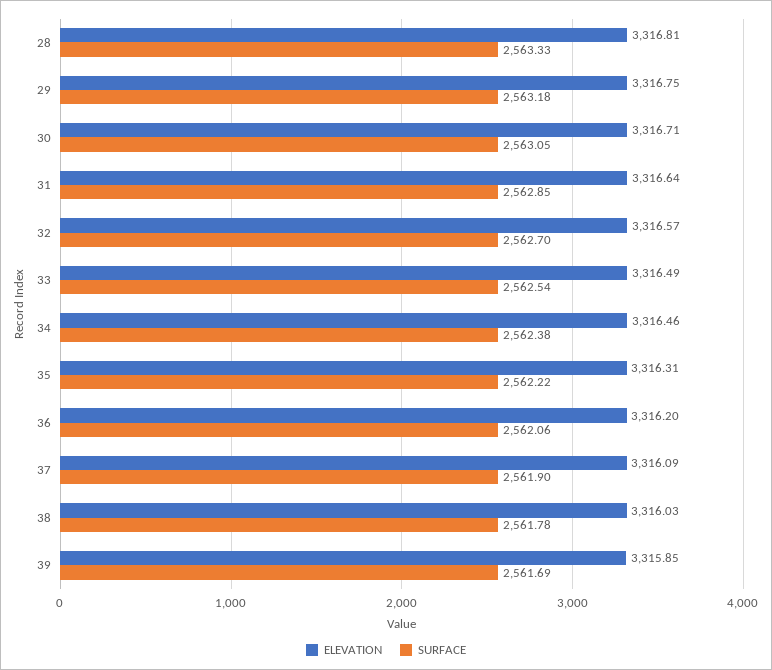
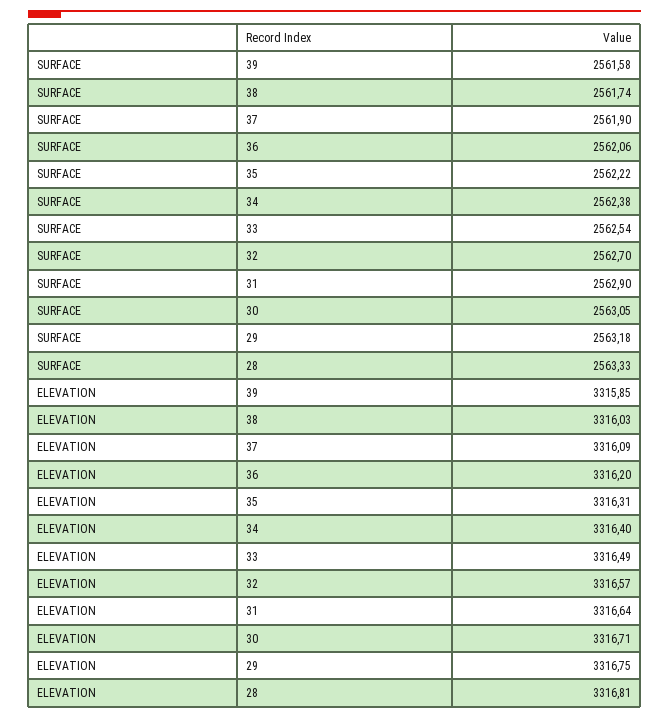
  {
    "ELEVATION": {
      "28": 3316.81,
      "29": 3316.75,
      "30": 3316.71,
      "31": 3316.64,
      "32": 3316.57,
      "33": 3316.49,
-     "34": 3316.46,
+     "34": 3316.4,
      "35": 3316.31,
      "36": 3316.2,
      "37": 3316.09,
      "38": 3316.03,
      "39": 3315.85
    },
    "SURFACE": {
      "28": 2563.33,
      "29": 2563.18,
      "30": 2563.05,
-     "31": 2562.85,
+     "31": 2562.9,
      "32": 2562.7,
      "33": 2562.54,
      "34": 2562.38,
      "35": 2562.22,
      "36": 2562.06,
      "37": 2561.9,
-     "38": 2561.78,
+     "38": 2561.74,
-     "39": 2561.69
+     "39": 2561.58
    }
  }

